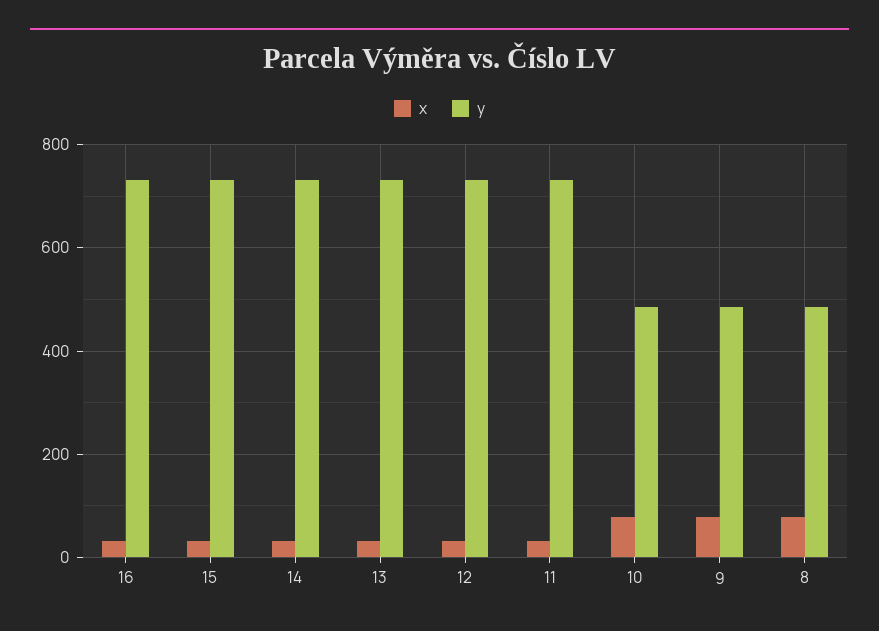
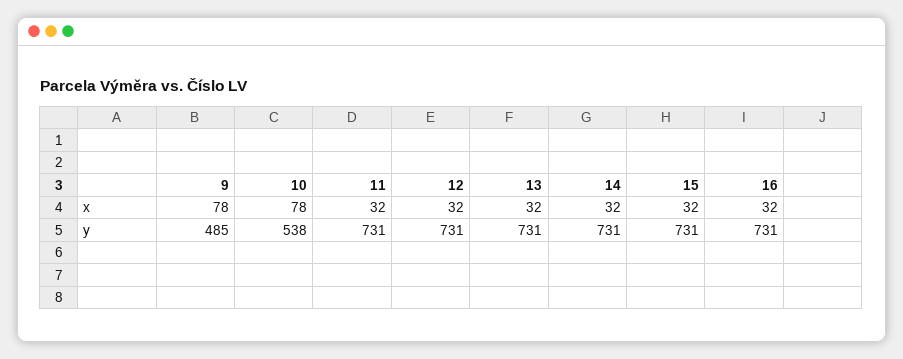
  {
    "x": {
      "16": 32,
      "15": 32,
      "14": 32,
      "13": 32,
      "12": 32,
      "11": 32,
      "10": 78,
-     "9": 78,
+     "9": 78
-     "8": 80
    },
    "y": {
      "16": 731,
      "15": 731,
      "14": 731,
      "13": 731,
      "12": 731,
      "11": 731,
-     "10": 480,
+     "10": 538,
-     "9": 485,
+     "9": 485
-     "8": 480
    }
  }

